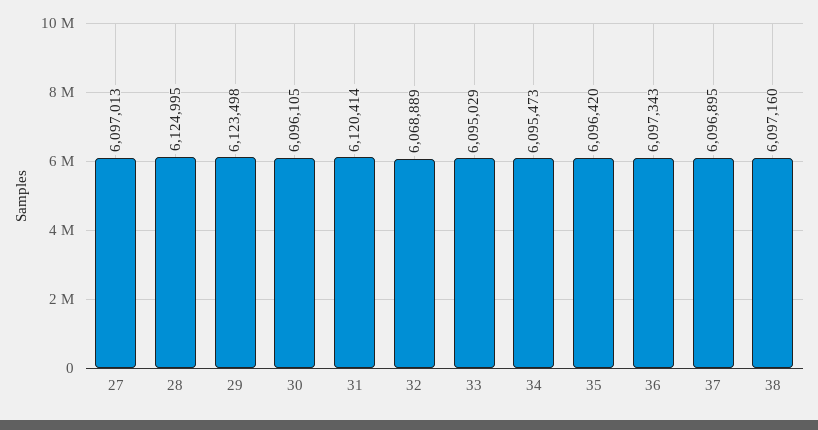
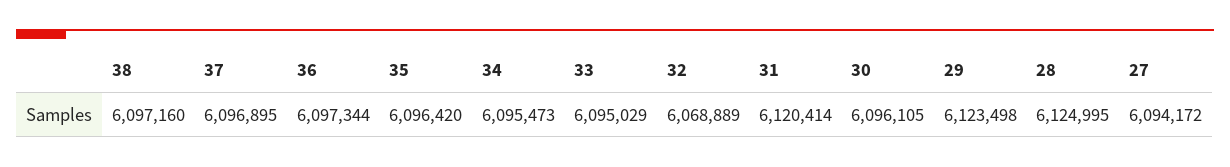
  {
-   "27": 6097013,
+   "27": 6094172,
    "28": 6124995,
    "29": 6123498,
    "30": 6096105,
    "31": 6120414,
    "32": 6068889,
    "33": 6095029,
    "34": 6095473,
    "35": 6096420,
-   "36": 6097343,
+   "36": 6097344,
    "37": 6096895,
    "38": 6097160
  }

